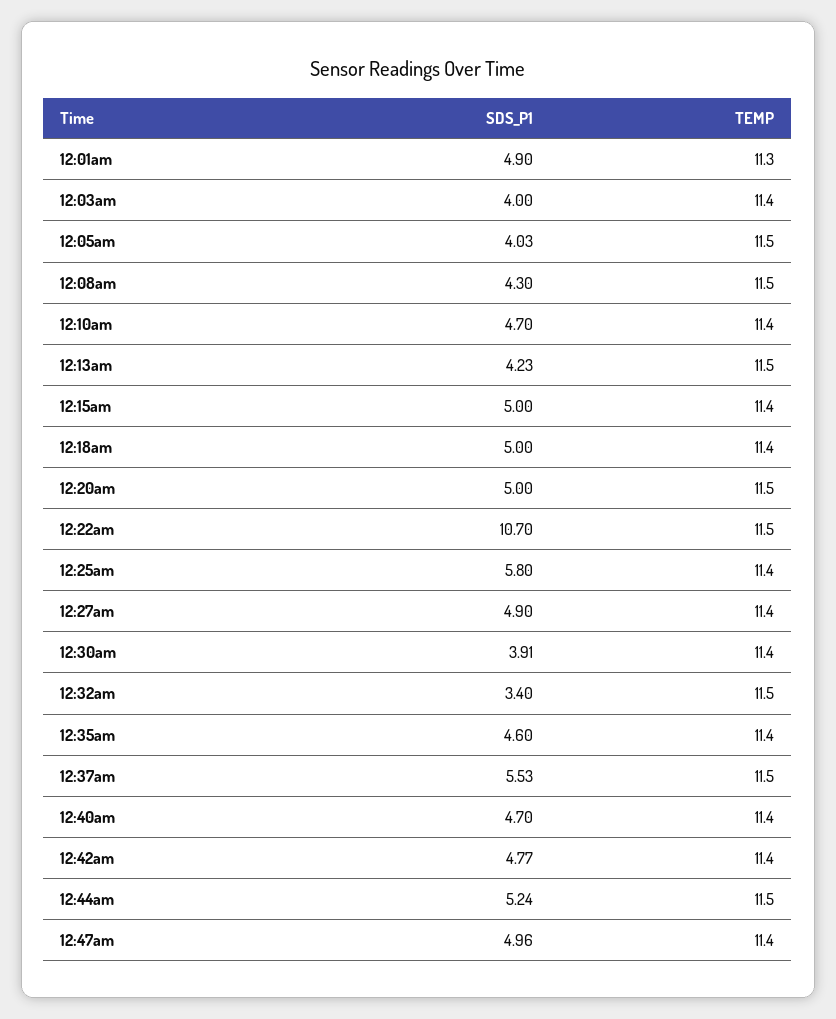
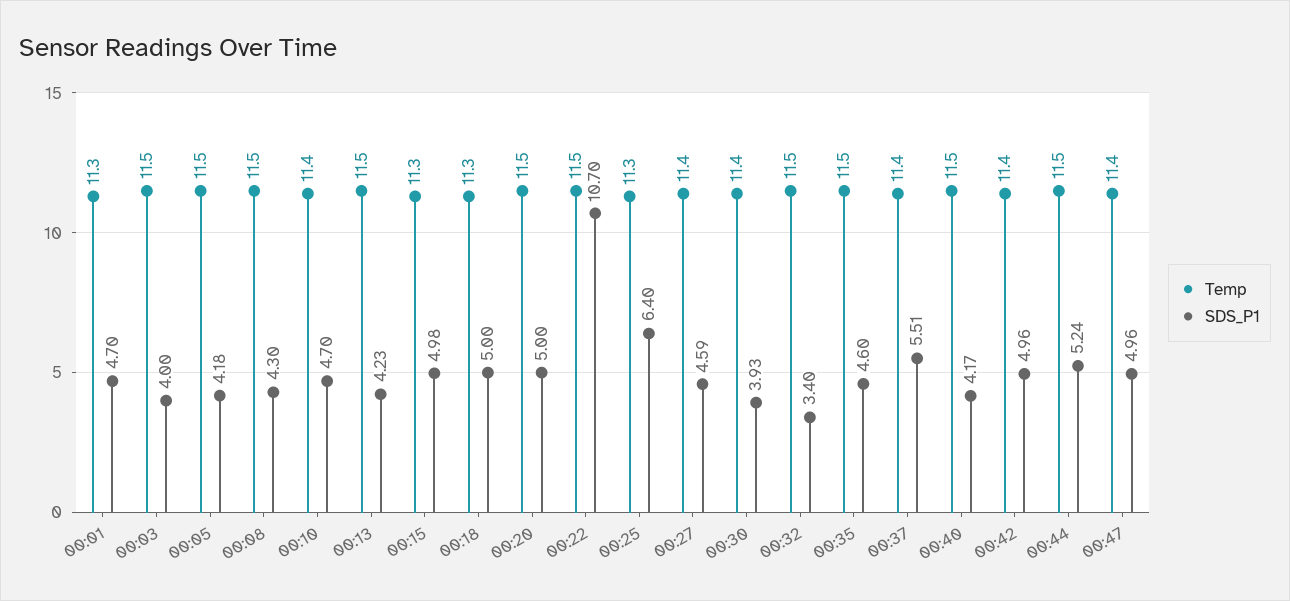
  {
    "SDS_P1": {
-     "12:01am": 4.9,
+     "12:01am": 4.7,
      "12:03am": 4,
-     "12:05am": 4.03,
+     "12:05am": 4.18,
      "12:08am": 4.3,
      "12:10am": 4.7,
      "12:13am": 4.23,
-     "12:15am": 5,
+     "12:15am": 4.98,
      "12:18am": 5,
      "12:20am": 5,
      "12:22am": 10.7,
-     "12:25am": 5.8,
+     "12:25am": 6.4,
-     "12:27am": 4.9,
+     "12:27am": 4.59,
-     "12:30am": 3.91,
+     "12:30am": 3.93,
      "12:32am": 3.4,
      "12:35am": 4.6,
-     "12:37am": 5.53,
+     "12:37am": 5.51,
-     "12:40am": 4.7,
+     "12:40am": 4.17,
-     "12:42am": 4.77,
+     "12:42am": 4.96,
      "12:44am": 5.24,
      "12:47am": 4.96
    },
    "TEMP": {
      "12:01am": 11.3,
-     "12:03am": 11.4,
+     "12:03am": 11.5,
      "12:05am": 11.5,
      "12:08am": 11.5,
      "12:10am": 11.4,
      "12:13am": 11.5,
-     "12:15am": 11.4,
+     "12:15am": 11.3,
-     "12:18am": 11.4,
+     "12:18am": 11.3,
      "12:20am": 11.5,
      "12:22am": 11.5,
-     "12:25am": 11.4,
+     "12:25am": 11.3,
      "12:27am": 11.4,
      "12:30am": 11.4,
      "12:32am": 11.5,
-     "12:35am": 11.4,
+     "12:35am": 11.5,
-     "12:37am": 11.5,
+     "12:37am": 11.4,
-     "12:40am": 11.4,
+     "12:40am": 11.5,
      "12:42am": 11.4,
      "12:44am": 11.5,
      "12:47am": 11.4
    }
  }

